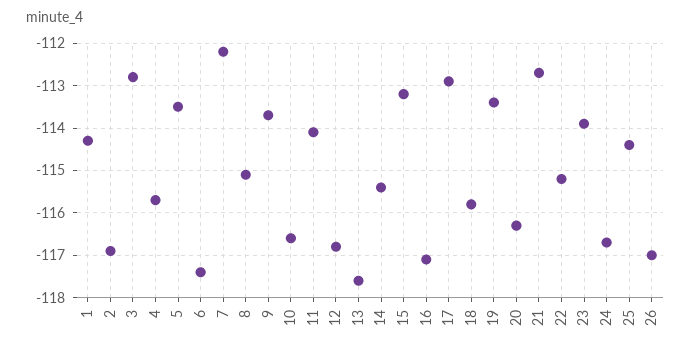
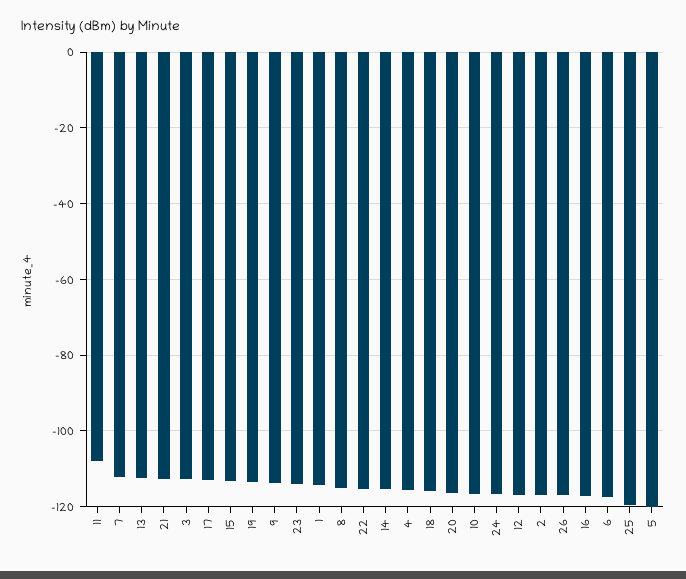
  {
    "1": -114.5,
    "2": -117,
    "3": -113,
    "4": -115.5,
-   "5": -113.5,
+   "5": -120,
    "6": -117.5,
    "7": -112,
    "8": -115,
    "9": -113.5,
    "10": -116.5,
-   "11": -114,
+   "11": -108,
    "12": -117,
-   "13": -117.5,
+   "13": -112,
    "14": -115.5,
    "15": -113,
    "16": -117,
    "17": -113,
    "18": -116,
    "19": -113.5,
    "20": -116.5,
    "21": -112.5,
    "22": -115,
    "23": -114,
    "24": -116.5,
-   "25": -114.5,
+   "25": -120,
    "26": -117
  }

